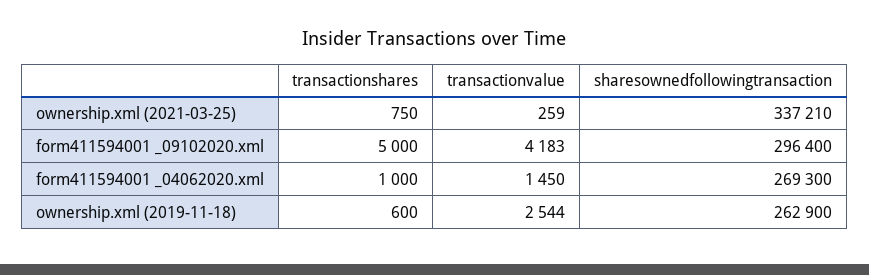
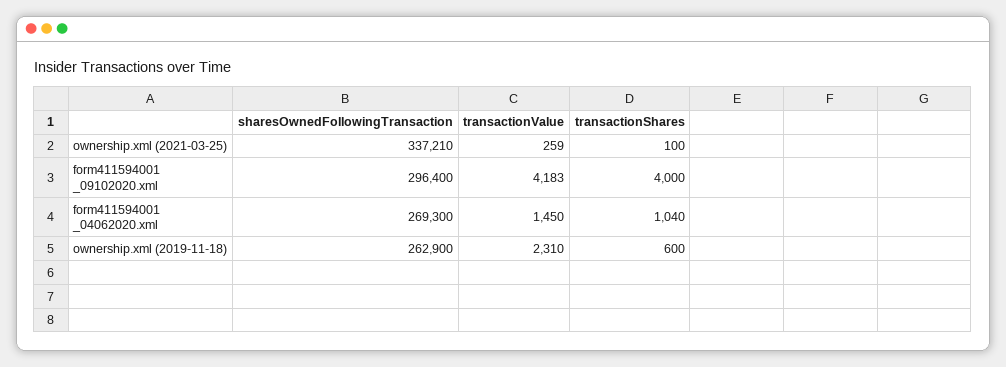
  {
    "transactionshares": {
-     "ownership.xml (2021-03-25)": 750,
+     "ownership.xml (2021-03-25)": 100,
-     "form411594001 _09102020.xml": 5000,
+     "form411594001 _09102020.xml": 4000,
-     "form411594001 _04062020.xml": 1000,
+     "form411594001 _04062020.xml": 1040,
      "ownership.xml (2019-11-18)": 600
    },
    "transactionvalue": {
      "ownership.xml (2021-03-25)": 259,
      "form411594001 _09102020.xml": 4183,
      "form411594001 _04062020.xml": 1450,
-     "ownership.xml (2019-11-18)": 2544
+     "ownership.xml (2019-11-18)": 2310
    },
    "sharesownedfollowingtransaction": {
      "ownership.xml (2021-03-25)": 337210,
      "form411594001 _09102020.xml": 296400,
      "form411594001 _04062020.xml": 269300,
      "ownership.xml (2019-11-18)": 262900
    }
  }

